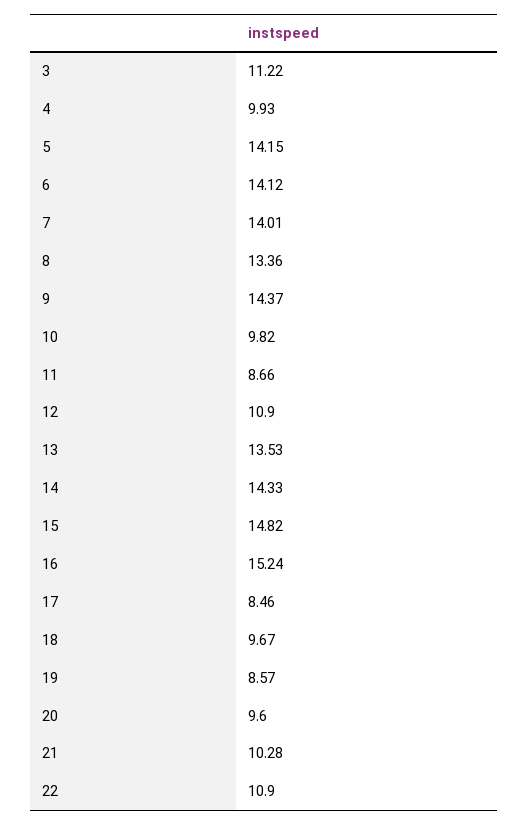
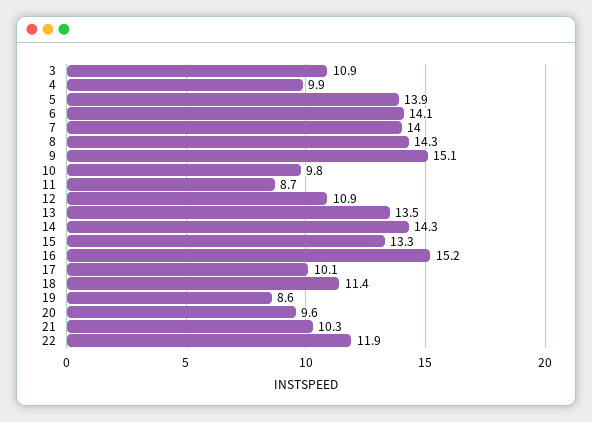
  {
-   "3": 11.22,
+   "3": 10.9,
    "4": 9.93,
-   "5": 14.15,
+   "5": 13.9,
    "6": 14.12,
    "7": 14.01,
-   "8": 13.36,
+   "8": 14.3,
-   "9": 14.37,
+   "9": 15.1,
    "10": 9.82,
    "11": 8.66,
    "12": 10.9,
    "13": 13.53,
    "14": 14.33,
-   "15": 14.82,
+   "15": 13.3,
    "16": 15.24,
-   "17": 8.46,
+   "17": 10.1,
-   "18": 9.67,
+   "18": 11.4,
    "19": 8.57,
    "20": 9.6,
    "21": 10.28,
-   "22": 10.9
+   "22": 11.9
  }

